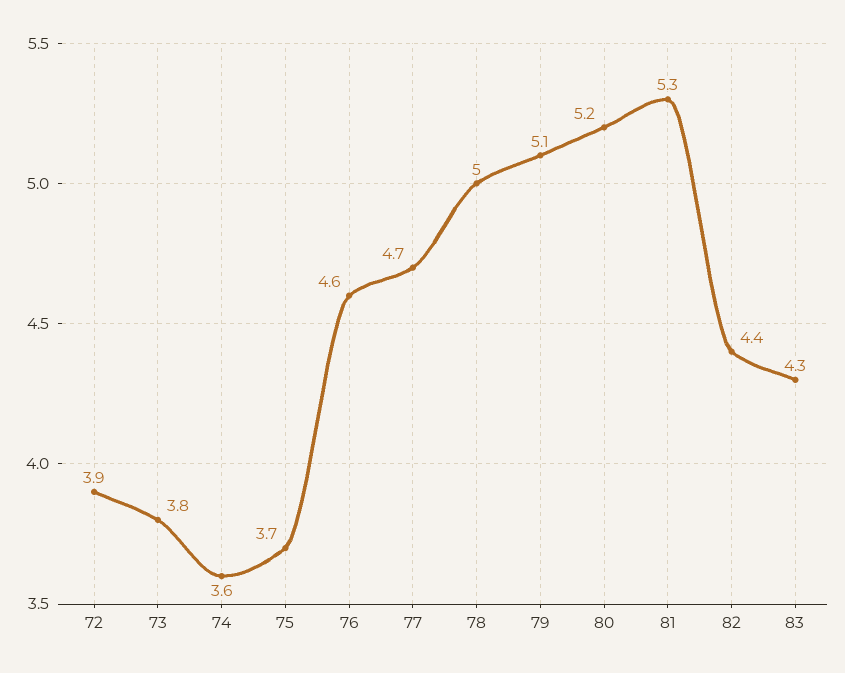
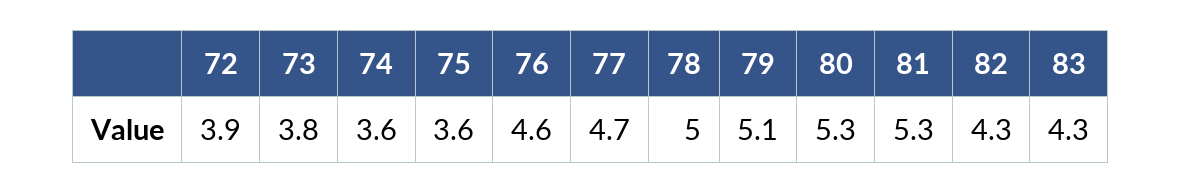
  {
    "72": 3.9,
    "73": 3.8,
    "74": 3.6,
-   "75": 3.7,
+   "75": 3.6,
    "76": 4.6,
    "77": 4.7,
    "78": 5,
    "79": 5.1,
-   "80": 5.2,
+   "80": 5.3,
    "81": 5.3,
-   "82": 4.4,
+   "82": 4.3,
    "83": 4.3
  }

